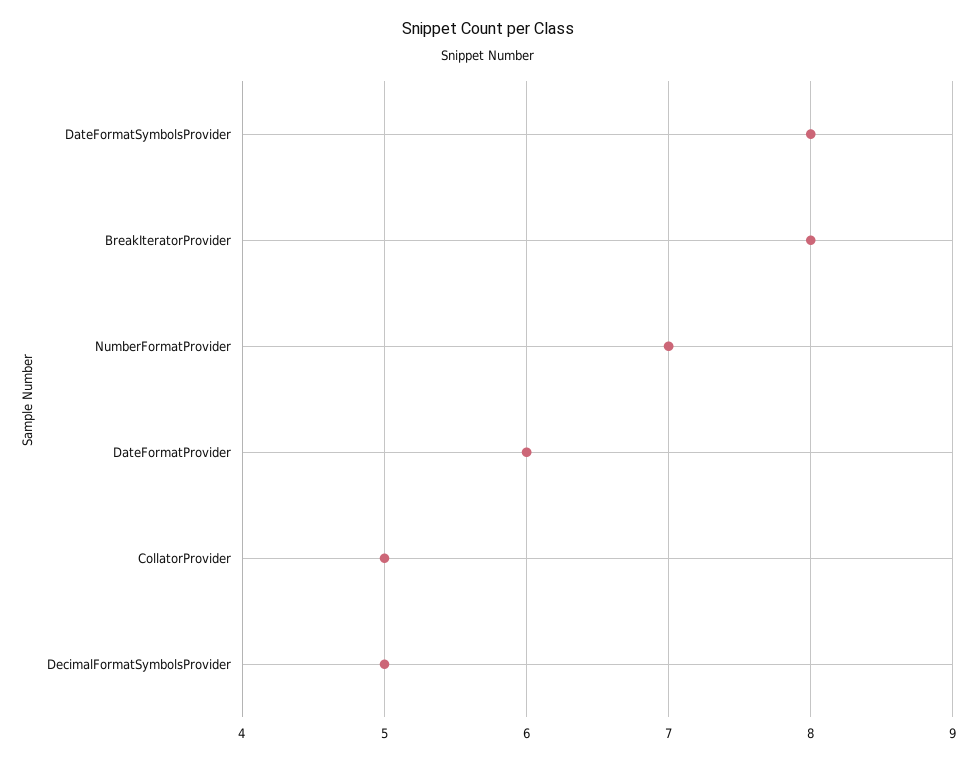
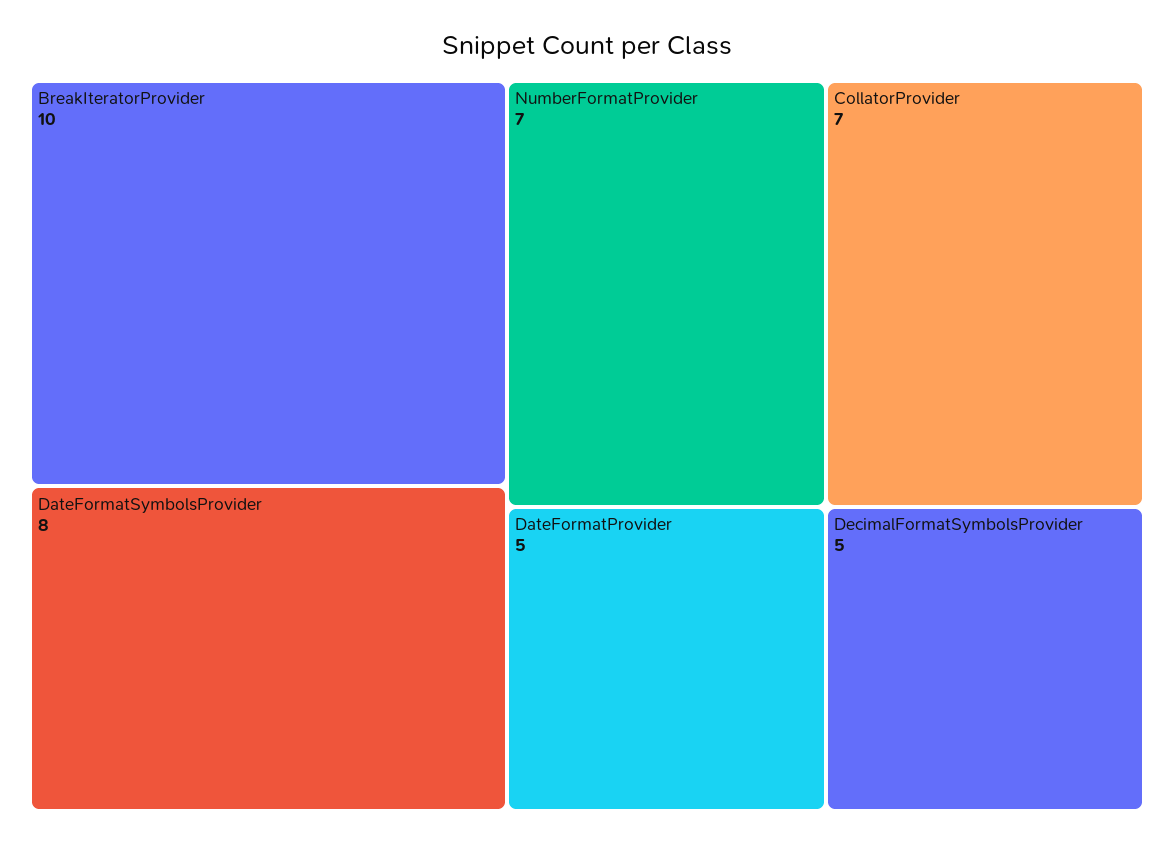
  {
    "DateFormatSymbolsProvider": 8,
-   "BreakIteratorProvider": 8,
+   "BreakIteratorProvider": 10,
    "NumberFormatProvider": 7,
-   "DateFormatProvider": 6,
+   "DateFormatProvider": 5,
-   "CollatorProvider": 5,
+   "CollatorProvider": 7,
    "DecimalFormatSymbolsProvider": 5
  }

